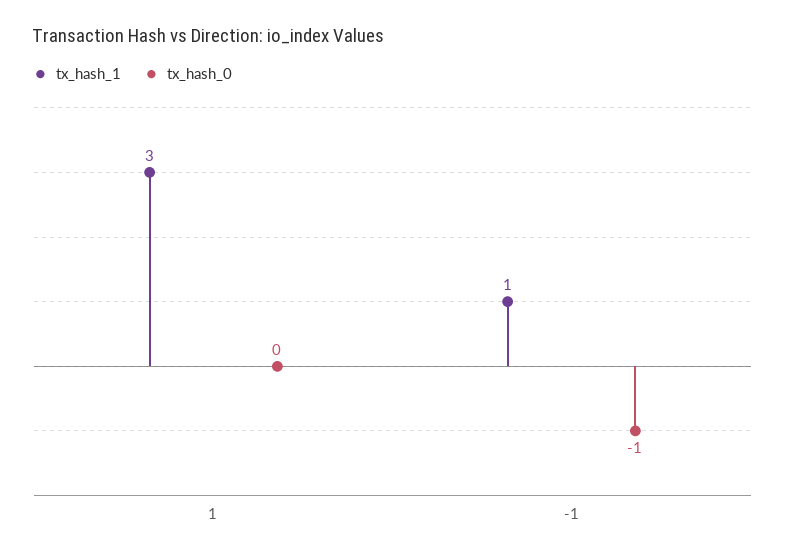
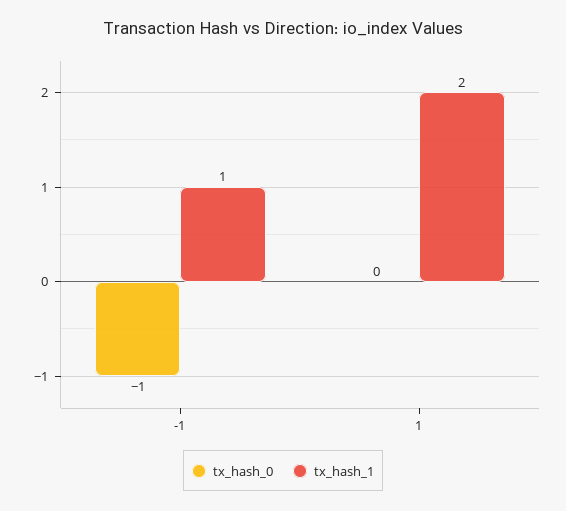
  {
    "tx_hash_1": {
-     "1": 3,
+     "1": 2,
      "-1": 1
    },
    "tx_hash_0": {
      "1": 0,
      "-1": -1
    }
  }

